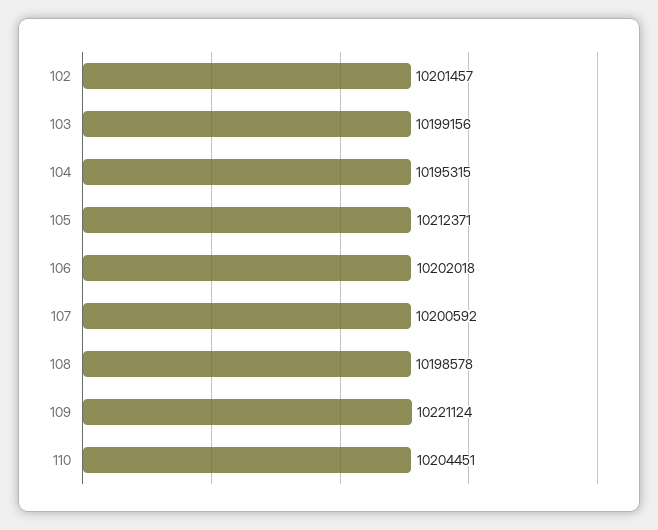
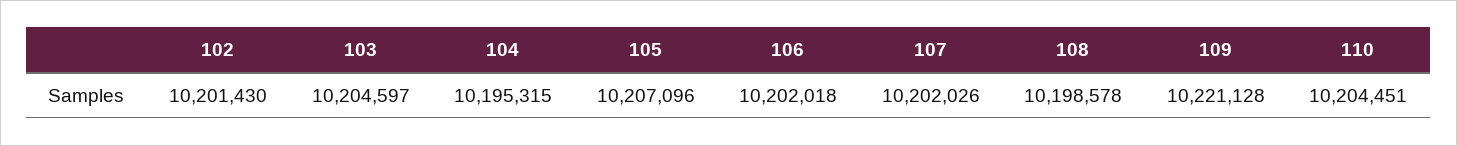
  {
-   "102": 10201457,
+   "102": 10201430,
-   "103": 10199156,
+   "103": 10204597,
    "104": 10195315,
-   "105": 10212371,
+   "105": 10207096,
    "106": 10202018,
-   "107": 10200592,
+   "107": 10202026,
    "108": 10198578,
-   "109": 10221124,
+   "109": 10221128,
    "110": 10204451
  }

